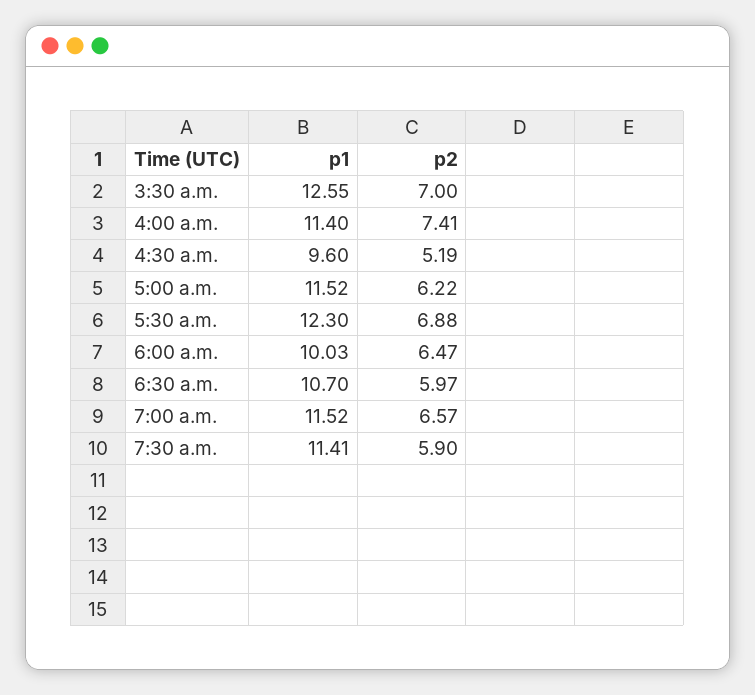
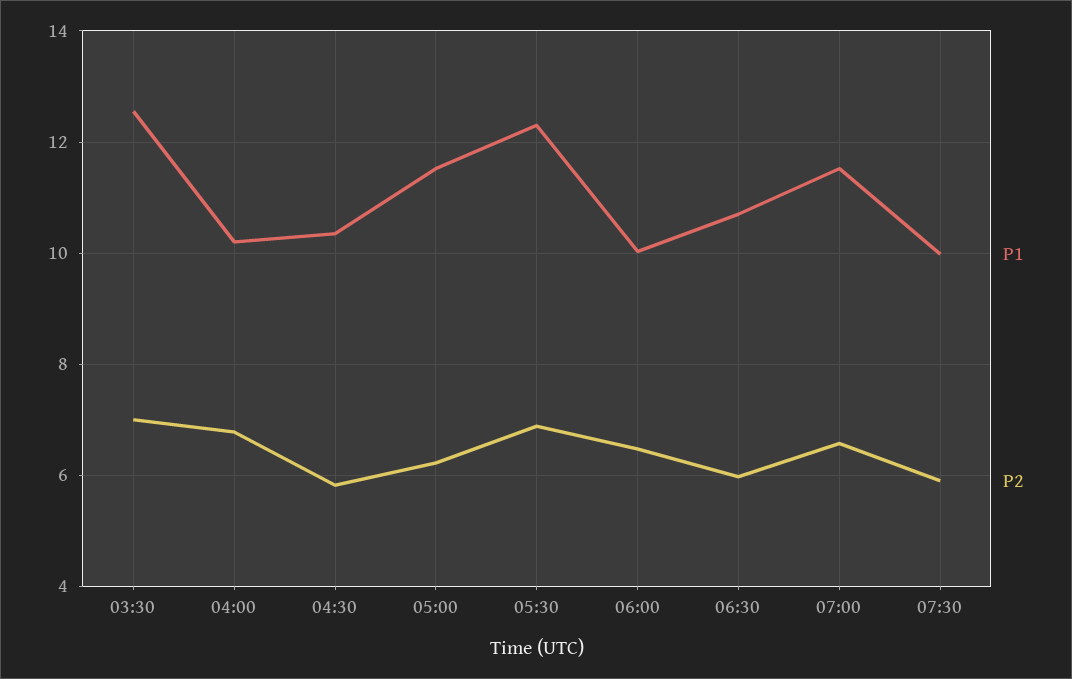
  {
    "p1": {
      "3:30 a.m.": 12.55,
-     "4:00 a.m.": 11.4,
+     "4:00 a.m.": 10.2,
-     "4:30 a.m.": 9.6,
+     "4:30 a.m.": 10.4,
      "5:00 a.m.": 11.52,
      "5:30 a.m.": 12.3,
      "6:00 a.m.": 10.03,
      "6:30 a.m.": 10.7,
      "7:00 a.m.": 11.52,
-     "7:30 a.m.": 11.41
+     "7:30 a.m.": 10
    },
    "p2": {
      "3:30 a.m.": 7,
-     "4:00 a.m.": 7.41,
+     "4:00 a.m.": 6.8,
-     "4:30 a.m.": 5.19,
+     "4:30 a.m.": 5.8,
      "5:00 a.m.": 6.22,
      "5:30 a.m.": 6.88,
      "6:00 a.m.": 6.47,
      "6:30 a.m.": 5.97,
      "7:00 a.m.": 6.57,
      "7:30 a.m.": 5.9
    }
  }

